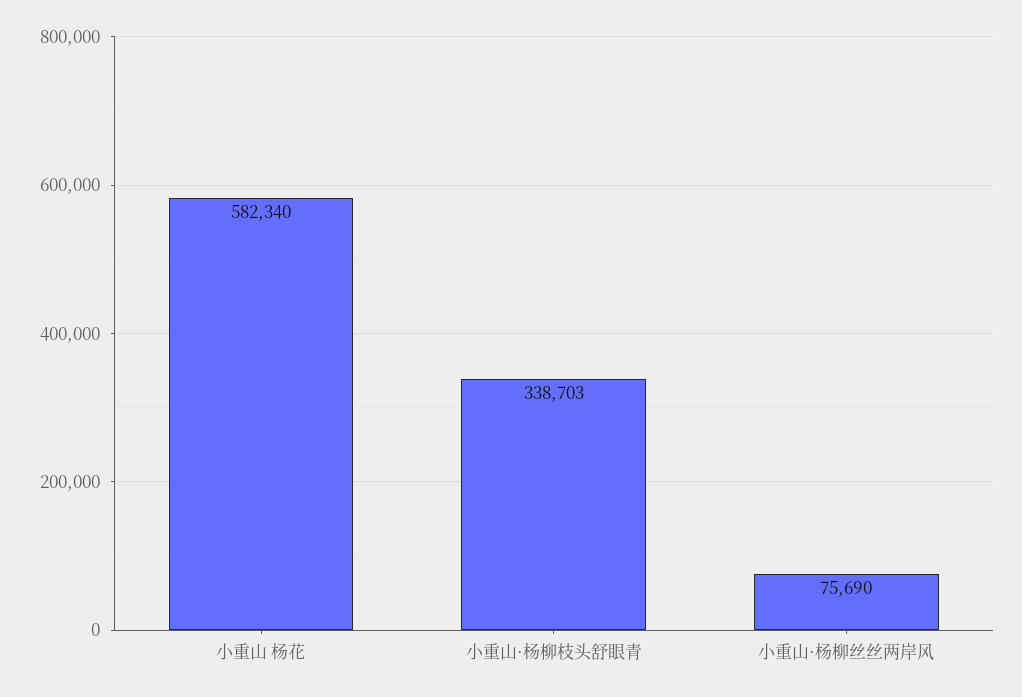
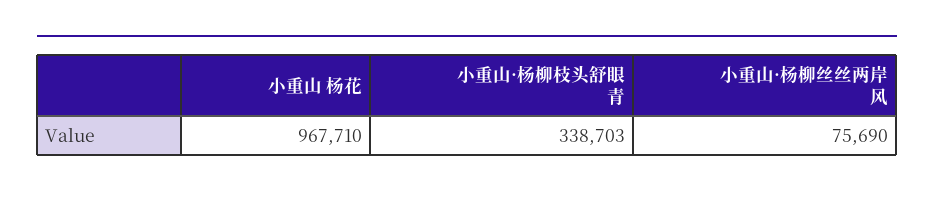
  {
-   "小重山 杨花": 582340,
+   "小重山 杨花": 967710,
    "小重山·杨柳枝头舒眼青": 338703,
    "小重山·杨柳丝丝两岸风": 75690
  }

